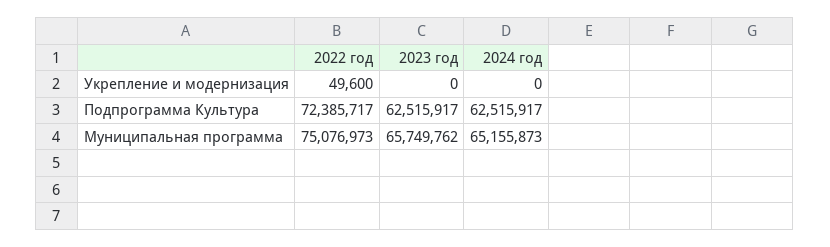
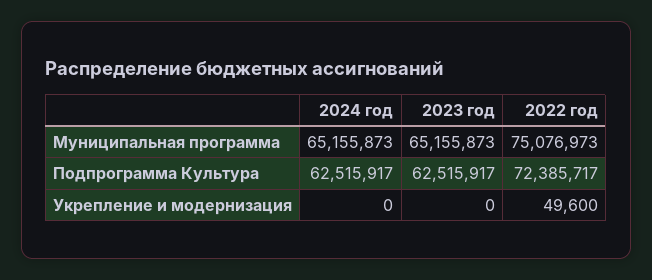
  {
    "2022 год": {
      "Укрепление и модернизация": 49600,
      "Подпрограмма Культура": 72385717,
      "Муниципальная программа": 75076973
    },
    "2023 год": {
      "Укрепление и модернизация": 0,
      "Подпрограмма Культура": 62515917,
-     "Муниципальная программа": 65749762
+     "Муниципальная программа": 65155873
    },
    "2024 год": {
      "Укрепление и модернизация": 0,
      "Подпрограмма Культура": 62515917,
      "Муниципальная программа": 65155873
    }
  }

